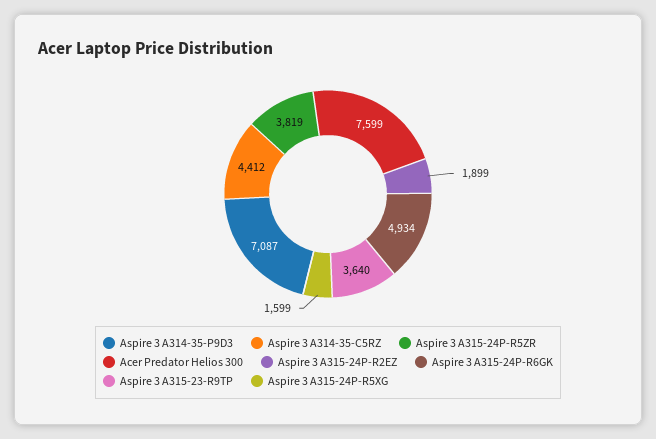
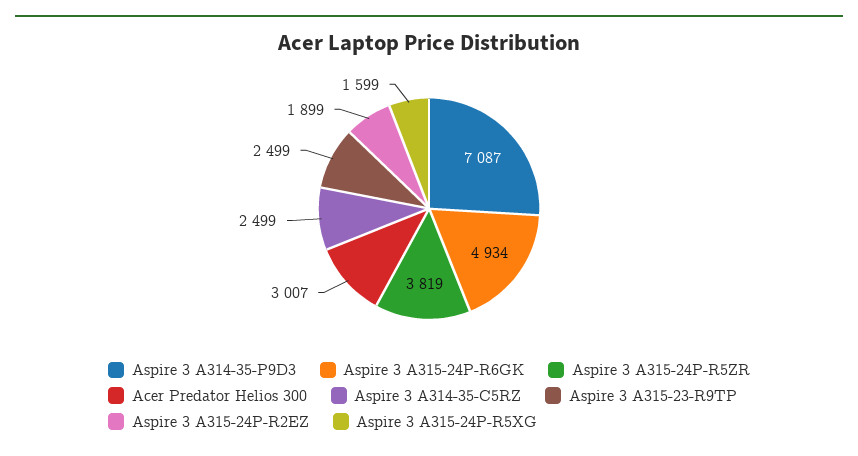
  {
    "Aspire 3 A314-35-P9D3": 7087,
-   "Aspire 3 A314-35-C5RZ": 4412,
+   "Aspire 3 A314-35-C5RZ": 2499,
    "Aspire 3 A315-24P-R5ZR": 3819,
-   "Acer Predator Helios 300": 7599,
+   "Acer Predator Helios 300": 3007,
    "Aspire 3 A315-24P-R2EZ": 1899,
    "Aspire 3 A315-24P-R6GK": 4934,
-   "Aspire 3 A315-23-R9TP": 3640,
+   "Aspire 3 A315-23-R9TP": 2499,
    "Aspire 3 A315-24P-R5XG": 1599
  }

